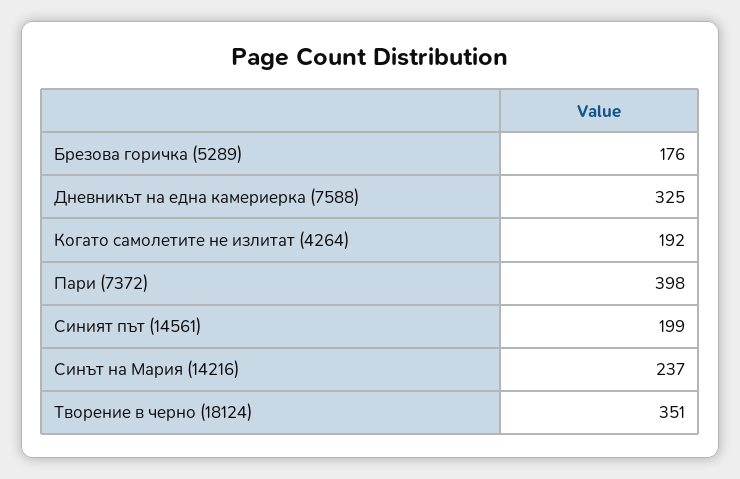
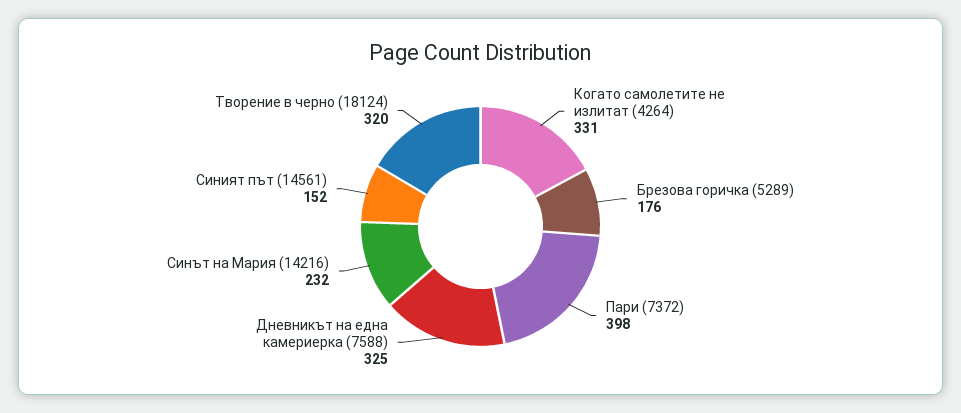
  {
    "Брезова горичка (5289)": 176,
    "Дневникът на една камериерка (7588)": 325,
-   "Когато самолетите не излитат (4264)": 192,
+   "Когато самолетите не излитат (4264)": 331,
    "Пари (7372)": 398,
-   "Синият път (14561)": 199,
+   "Синият път (14561)": 152,
-   "Синът на Мария (14216)": 237,
+   "Синът на Мария (14216)": 232,
-   "Творение в черно (18124)": 351
+   "Творение в черно (18124)": 320
  }

